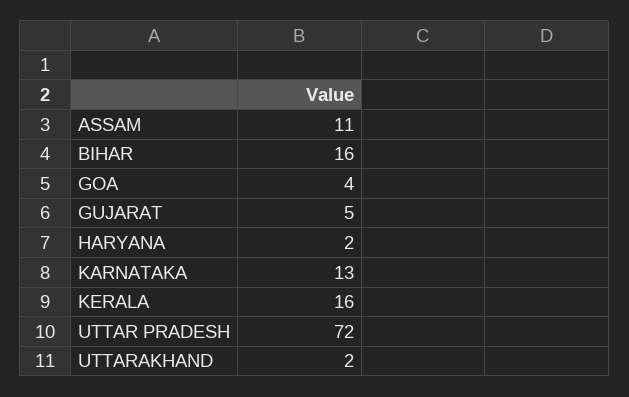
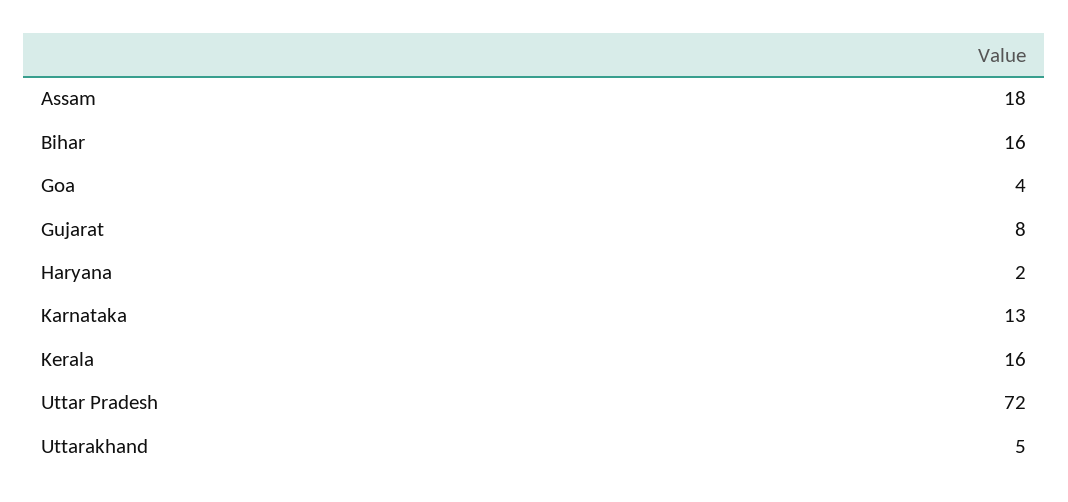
  {
-   "ASSAM": 11,
+   "ASSAM": 18,
    "BIHAR": 16,
    "GOA": 4,
-   "GUJARAT": 5,
+   "GUJARAT": 8,
    "HARYANA": 2,
    "KARNATAKA": 13,
    "KERALA": 16,
    "UTTAR PRADESH": 72,
-   "UTTARAKHAND": 2
+   "UTTARAKHAND": 5
  }

